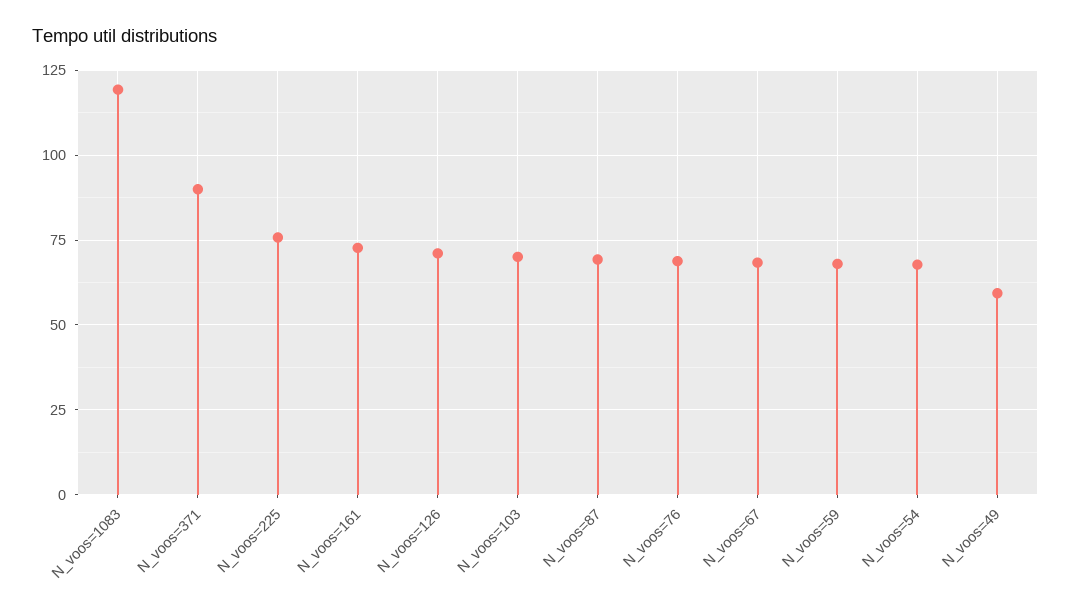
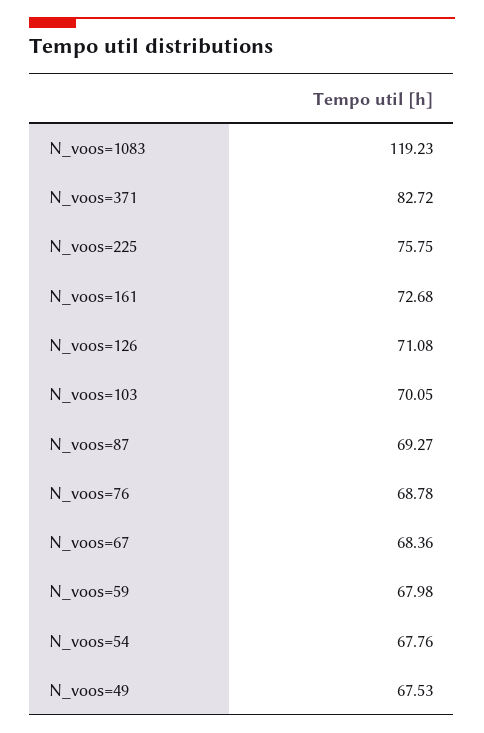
  {
    "N_voos=1083": 119.23,
-   "N_voos=371": 90,
+   "N_voos=371": 82.72,
    "N_voos=225": 75.75,
    "N_voos=161": 72.68,
    "N_voos=126": 71.08,
    "N_voos=103": 70.05,
    "N_voos=87": 69.27,
    "N_voos=76": 68.78,
    "N_voos=67": 68.36,
    "N_voos=59": 67.98,
    "N_voos=54": 67.76,
-   "N_voos=49": 60
+   "N_voos=49": 67.53
  }

